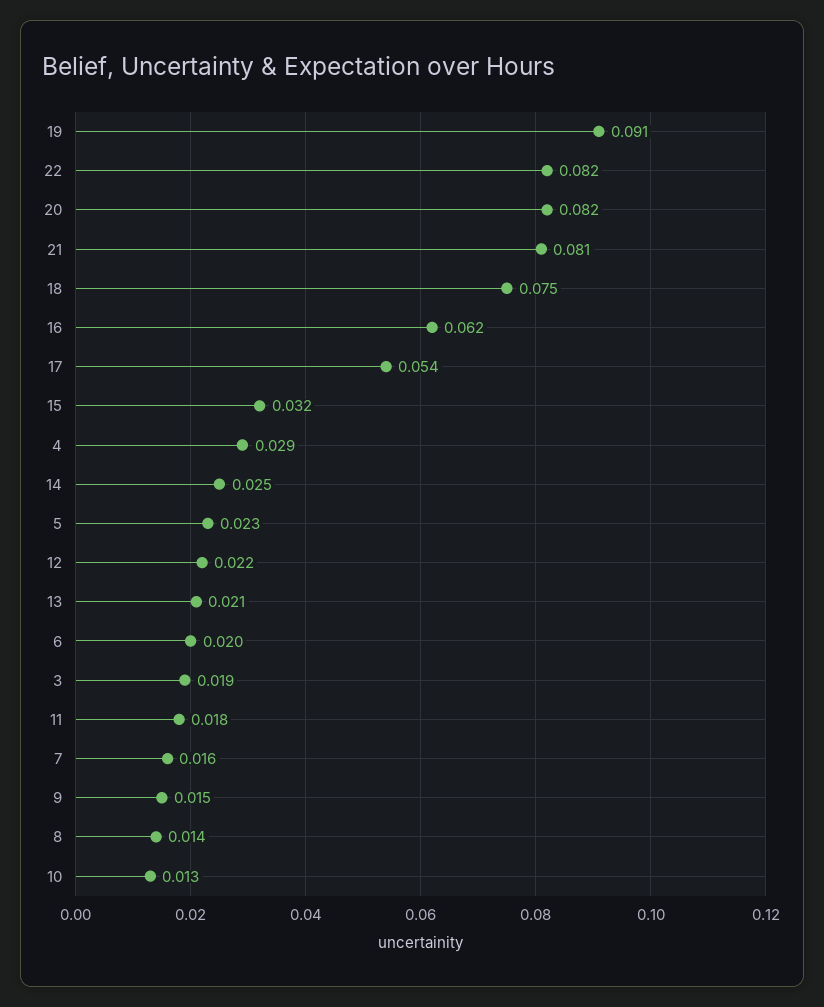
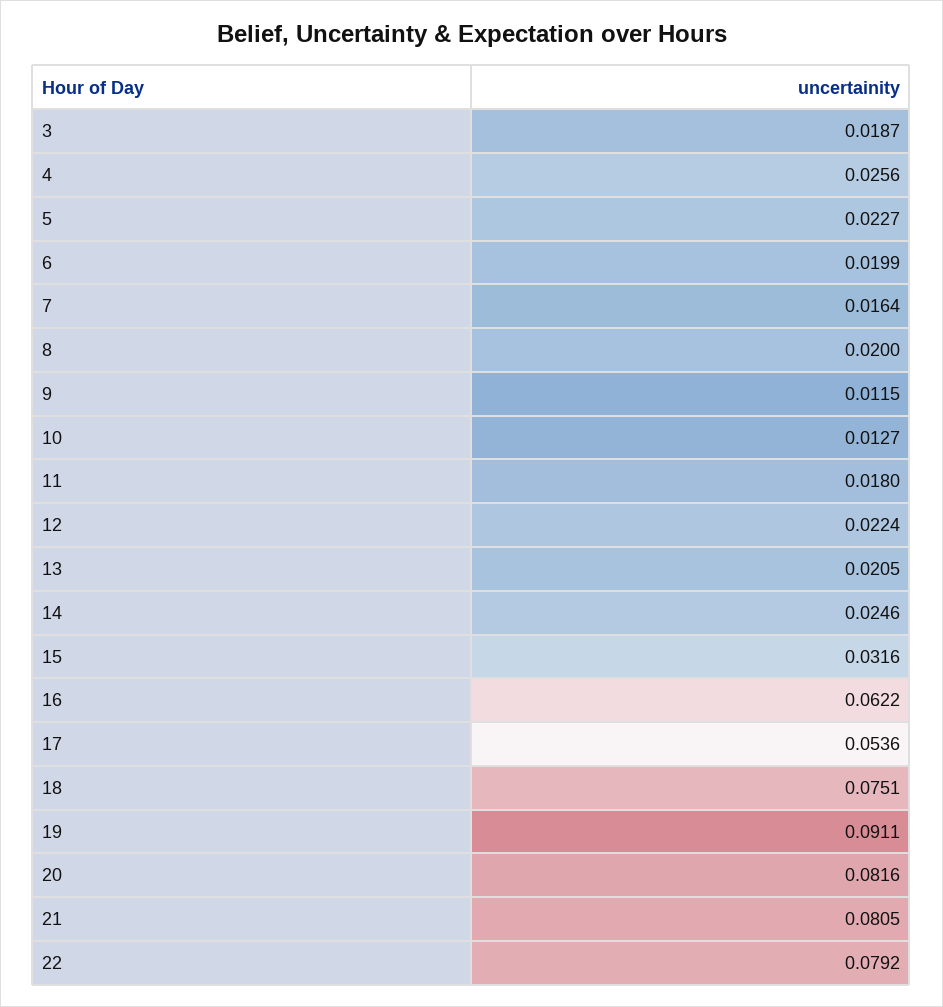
  {
    "19": 0.0911,
-   "22": 0.082,
+   "22": 0.0792,
    "20": 0.0816,
    "21": 0.0805,
    "18": 0.0751,
    "16": 0.0622,
    "17": 0.0536,
    "15": 0.0316,
-   "4": 0.029,
+   "4": 0.0256,
    "14": 0.0246,
    "5": 0.0227,
    "12": 0.0224,
    "13": 0.0205,
    "6": 0.0199,
    "3": 0.0187,
    "11": 0.018,
    "7": 0.0164,
-   "9": 0.015,
+   "9": 0.0115,
-   "8": 0.014,
+   "8": 0.02,
    "10": 0.0127
  }

